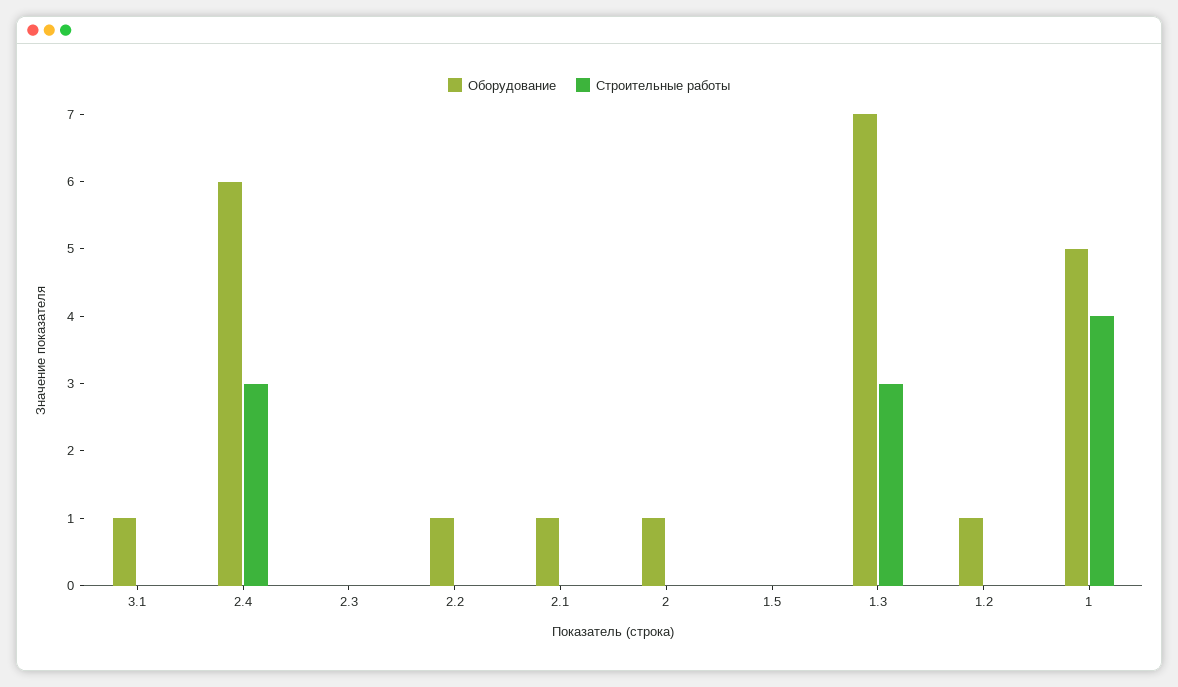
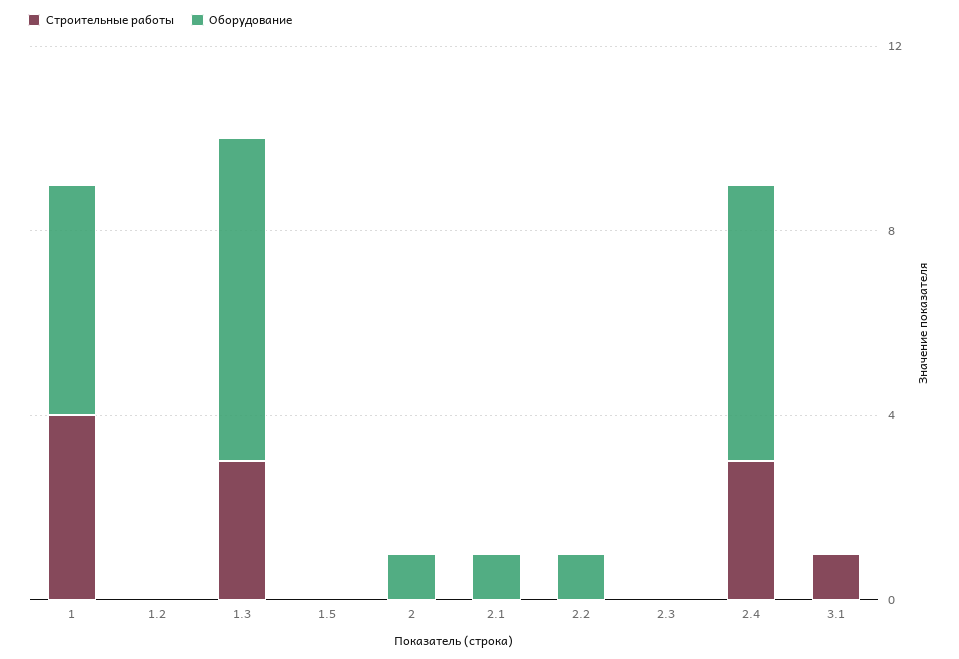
  {
    "Оборудование": {
-     "3.1": 1,
+     "3.1": 0,
      "2.4": 6,
      "2.3": 0,
      "2.2": 1,
      "2.1": 1,
      "2": 1,
      "1.5": 0,
      "1.3": 7,
-     "1.2": 1,
+     "1.2": 0,
      "1": 5
    },
    "Строительные работы": {
-     "3.1": 0,
+     "3.1": 1,
      "2.4": 3,
      "2.3": 0,
      "2.2": 0,
      "2.1": 0,
      "2": 0,
      "1.5": 0,
      "1.3": 3,
      "1.2": 0,
      "1": 4
    }
  }

